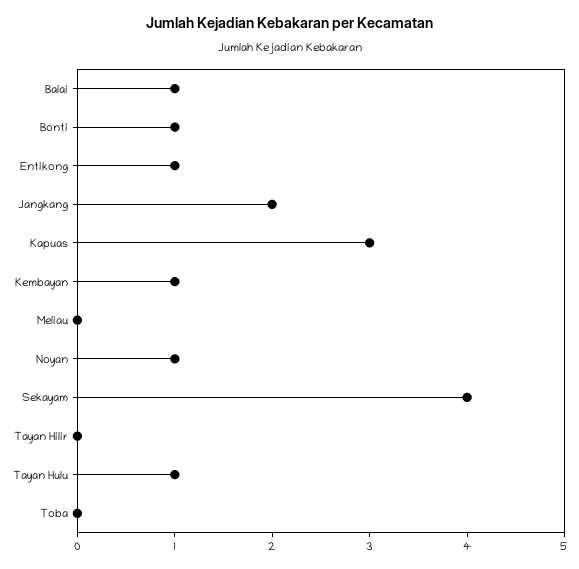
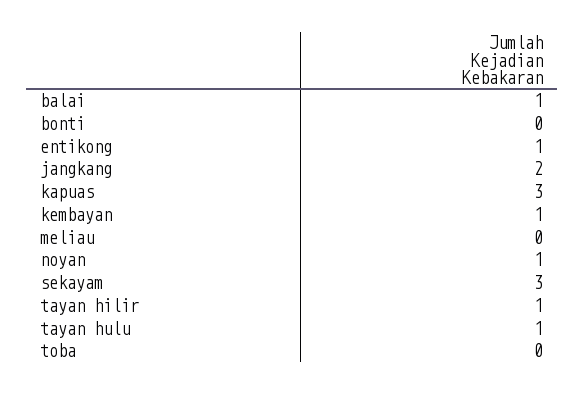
  {
    "Balai": 1,
-   "Bonti": 1,
+   "Bonti": 0,
    "Entikong": 1,
    "Jangkang": 2,
    "Kapuas": 3,
    "Kembayan": 1,
    "Meliau": 0,
    "Noyan": 1,
-   "Sekayam": 4,
+   "Sekayam": 3,
-   "Tayan Hilir": 0,
+   "Tayan Hilir": 1,
    "Tayan Hulu": 1,
    "Toba": 0
  }

